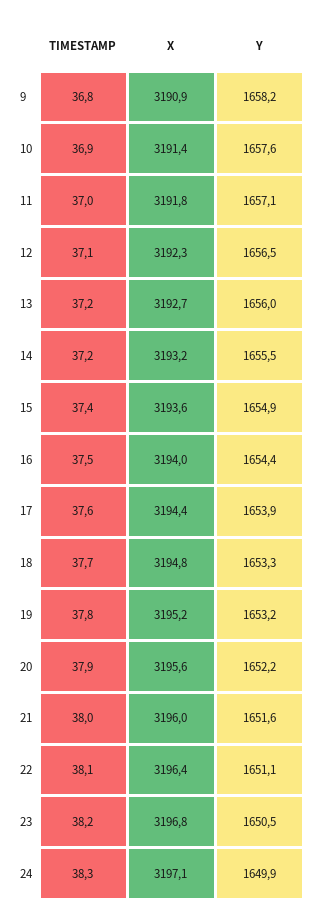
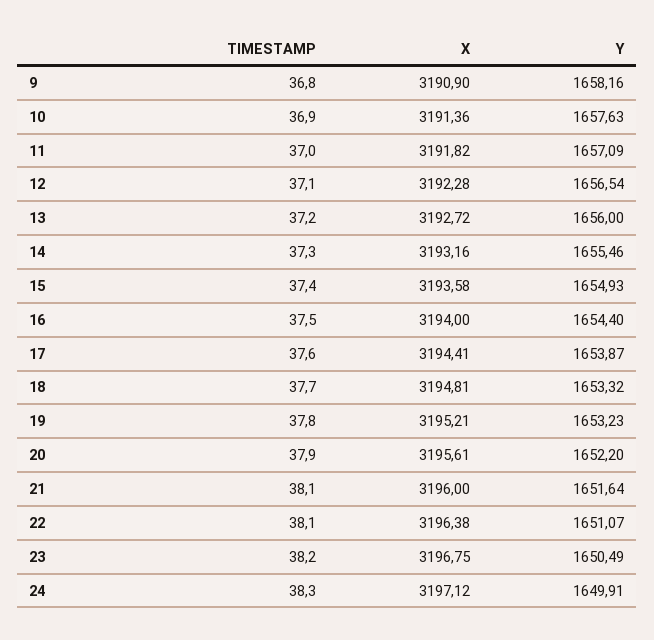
  {
    "TIMESTAMP": {
      "9": 36.8,
      "10": 36.9,
      "11": 37,
      "12": 37.1,
      "13": 37.2,
-     "14": 37.2,
+     "14": 37.3,
      "15": 37.4,
      "16": 37.5,
      "17": 37.6,
      "18": 37.7,
      "19": 37.8,
      "20": 37.9,
-     "21": 38,
+     "21": 38.1,
      "22": 38.1,
      "23": 38.2,
      "24": 38.3
    },
    "X": {
      "9": 3190.9,
      "10": 3191.36,
      "11": 3191.82,
      "12": 3192.28,
      "13": 3192.72,
      "14": 3193.16,
      "15": 3193.58,
      "16": 3194,
      "17": 3194.41,
      "18": 3194.81,
      "19": 3195.21,
      "20": 3195.61,
      "21": 3196,
      "22": 3196.38,
      "23": 3196.75,
      "24": 3197.12
    },
    "Y": {
      "9": 1658.16,
      "10": 1657.63,
      "11": 1657.09,
      "12": 1656.54,
      "13": 1656,
      "14": 1655.46,
      "15": 1654.93,
      "16": 1654.4,
      "17": 1653.87,
      "18": 1653.32,
      "19": 1653.23,
      "20": 1652.2,
      "21": 1651.64,
      "22": 1651.07,
      "23": 1650.49,
      "24": 1649.91
    }
  }

